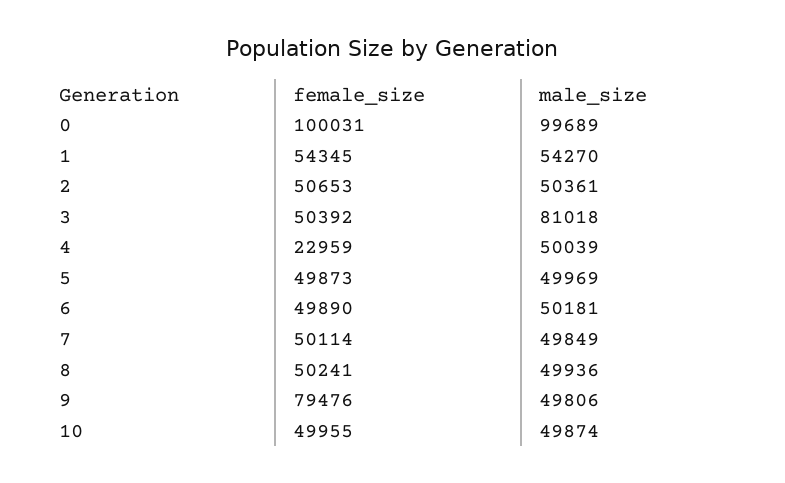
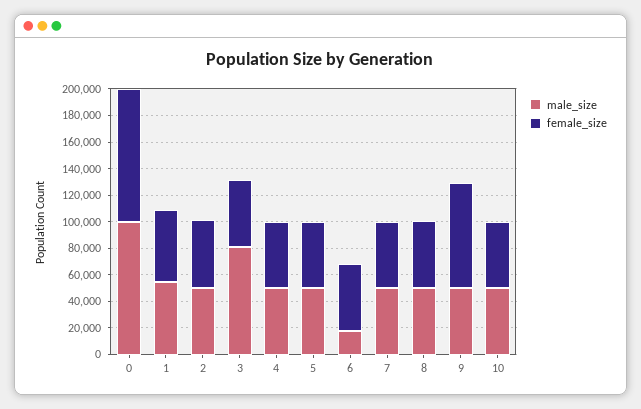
  {
    "female_size": {
      "0": 100031,
      "1": 54345,
      "2": 50653,
      "3": 50392,
-     "4": 22959,
+     "4": 50000,
      "5": 49873,
      "6": 49890,
      "7": 50114,
      "8": 50241,
      "9": 79476,
      "10": 49955
    },
    "male_size": {
      "0": 99689,
      "1": 54270,
      "2": 50361,
      "3": 81018,
      "4": 50039,
      "5": 49969,
-     "6": 50181,
+     "6": 20000,
      "7": 49849,
      "8": 49936,
      "9": 49806,
      "10": 49874
    }
  }

